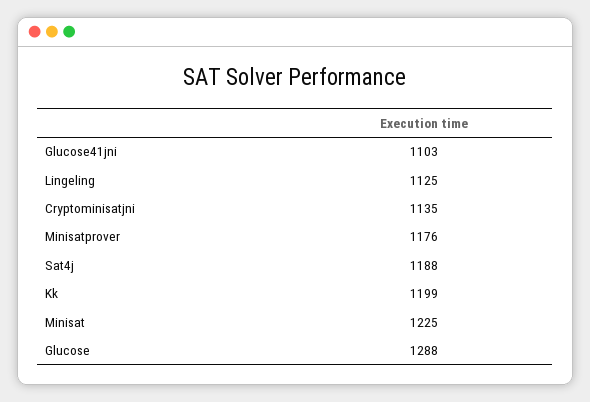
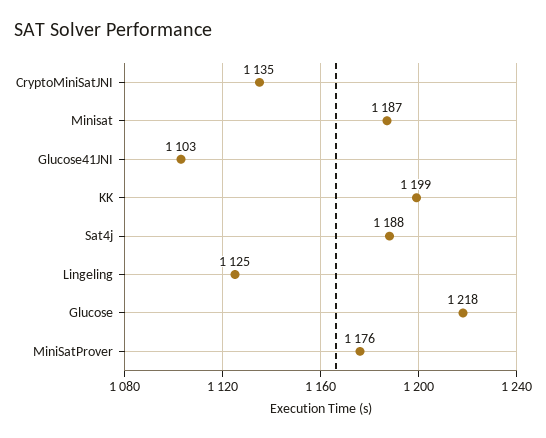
  {
    "Glucose41jni": 1103,
    "Lingeling": 1125,
    "Cryptominisatjni": 1135,
    "Minisatprover": 1176,
    "Sat4j": 1188,
    "Kk": 1199,
-   "Minisat": 1225,
+   "Minisat": 1187,
-   "Glucose": 1288
+   "Glucose": 1218
  }

